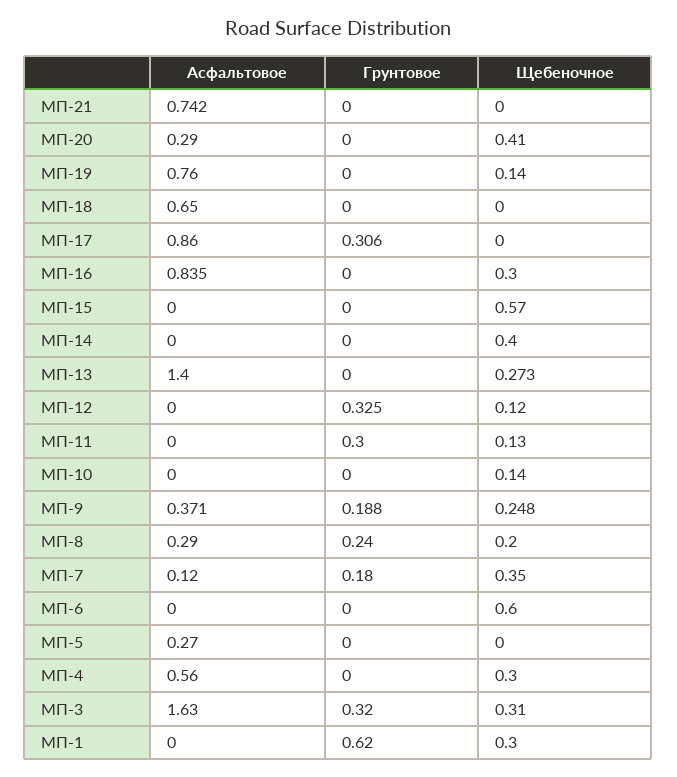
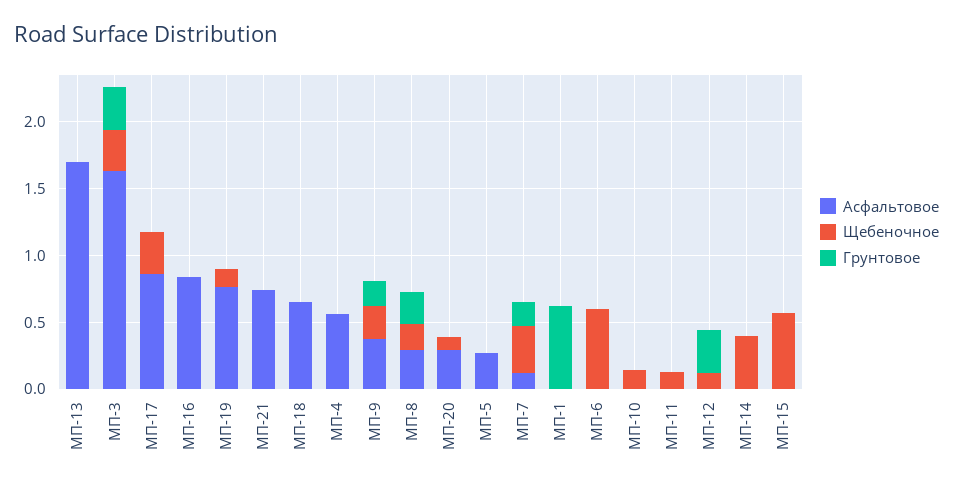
  {
    "Асфальтовое": {
      "МП-21": 0.742,
      "МП-20": 0.29,
      "МП-19": 0.76,
      "МП-18": 0.65,
      "МП-17": 0.86,
      "МП-16": 0.835,
      "МП-15": 0,
      "МП-14": 0,
-     "МП-13": 1.4,
+     "МП-13": 1.7,
      "МП-12": 0,
      "МП-11": 0,
      "МП-10": 0,
      "МП-9": 0.371,
      "МП-8": 0.29,
      "МП-7": 0.12,
      "МП-6": 0,
      "МП-5": 0.27,
      "МП-4": 0.56,
      "МП-3": 1.63,
      "МП-1": 0
    },
    "Грунтовое": {
      "МП-21": 0,
      "МП-20": 0,
      "МП-19": 0,
      "МП-18": 0,
-     "МП-17": 0.306,
+     "МП-17": 0,
      "МП-16": 0,
      "МП-15": 0,
      "МП-14": 0,
      "МП-13": 0,
      "МП-12": 0.325,
-     "МП-11": 0.3,
+     "МП-11": 0,
      "МП-10": 0,
      "МП-9": 0.188,
      "МП-8": 0.24,
      "МП-7": 0.18,
      "МП-6": 0,
      "МП-5": 0,
      "МП-4": 0,
      "МП-3": 0.32,
      "МП-1": 0.62
    },
    "Щебеночное": {
      "МП-21": 0,
-     "МП-20": 0.41,
+     "МП-20": 0.1,
      "МП-19": 0.14,
      "МП-18": 0,
-     "МП-17": 0,
+     "МП-17": 0.3,
-     "МП-16": 0.3,
+     "МП-16": 0,
      "МП-15": 0.57,
      "МП-14": 0.4,
-     "МП-13": 0.273,
+     "МП-13": 0,
      "МП-12": 0.12,
      "МП-11": 0.13,
      "МП-10": 0.14,
      "МП-9": 0.248,
      "МП-8": 0.2,
      "МП-7": 0.35,
      "МП-6": 0.6,
      "МП-5": 0,
-     "МП-4": 0.3,
+     "МП-4": 0,
      "МП-3": 0.31,
-     "МП-1": 0.3
+     "МП-1": 0
    }
  }

